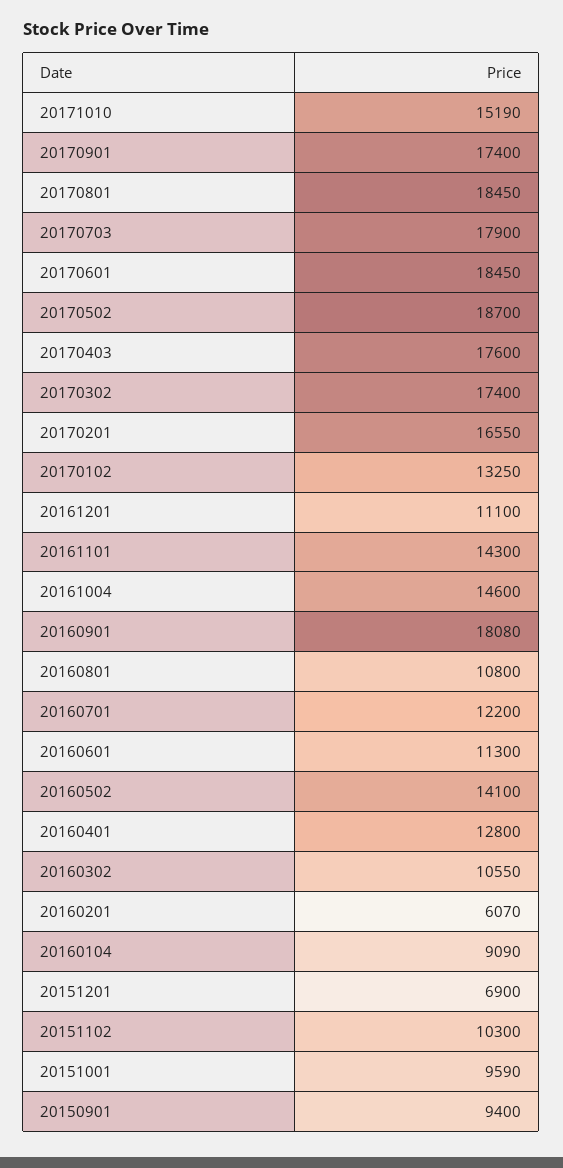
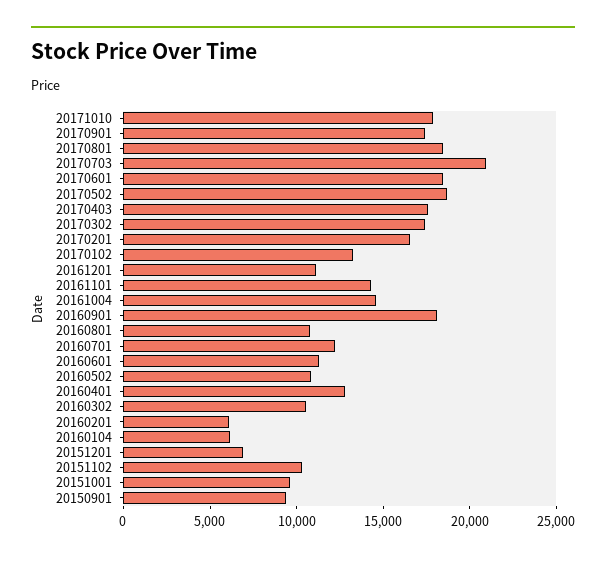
  {
-   "20171010": 15190,
+   "20171010": 18000,
    "20170901": 17400,
    "20170801": 18450,
-   "20170703": 17900,
+   "20170703": 21000,
    "20170601": 18450,
    "20170502": 18700,
    "20170403": 17600,
    "20170302": 17400,
    "20170201": 16550,
    "20170102": 13250,
    "20161201": 11100,
    "20161101": 14300,
    "20161004": 14600,
    "20160901": 18080,
    "20160801": 10800,
    "20160701": 12200,
    "20160601": 11300,
-   "20160502": 14100,
+   "20160502": 11000,
    "20160401": 12800,
    "20160302": 10550,
    "20160201": 6070,
-   "20160104": 9090,
+   "20160104": 6000,
    "20151201": 6900,
    "20151102": 10300,
    "20151001": 9590,
    "20150901": 9400
  }

